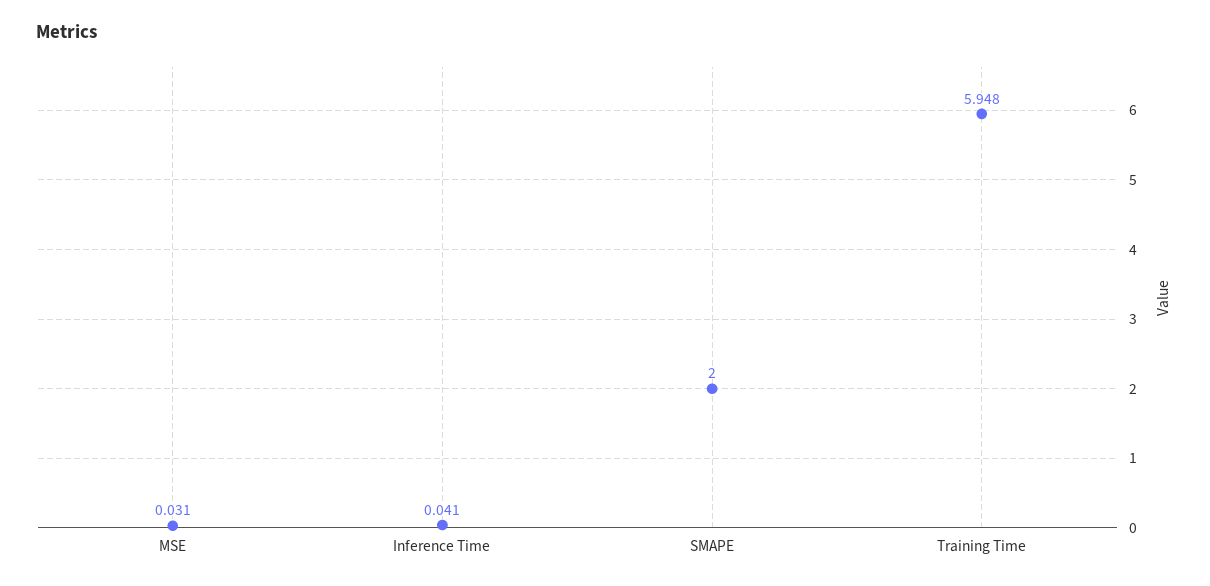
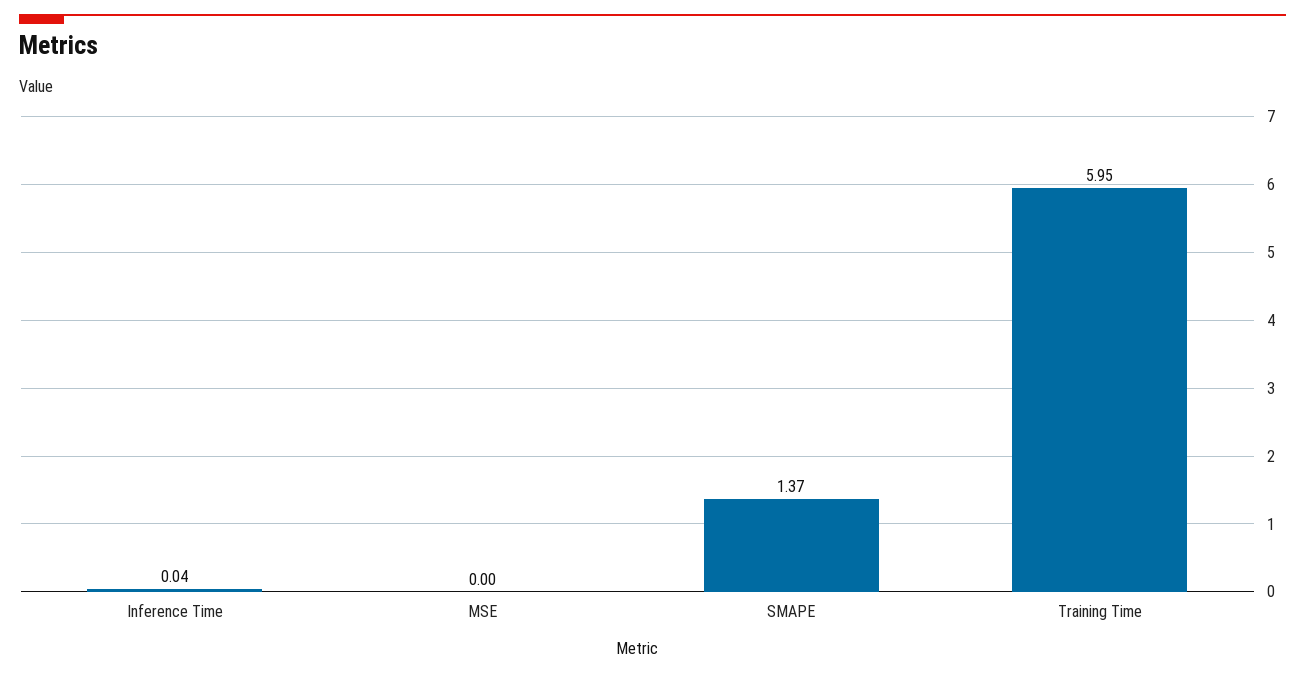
  {
-   "MSE": 0.031,
+   "MSE": 0,
    "Inference Time": 0.041,
-   "SMAPE": 2,
+   "SMAPE": 1.37,
    "Training Time": 5.948
  }

